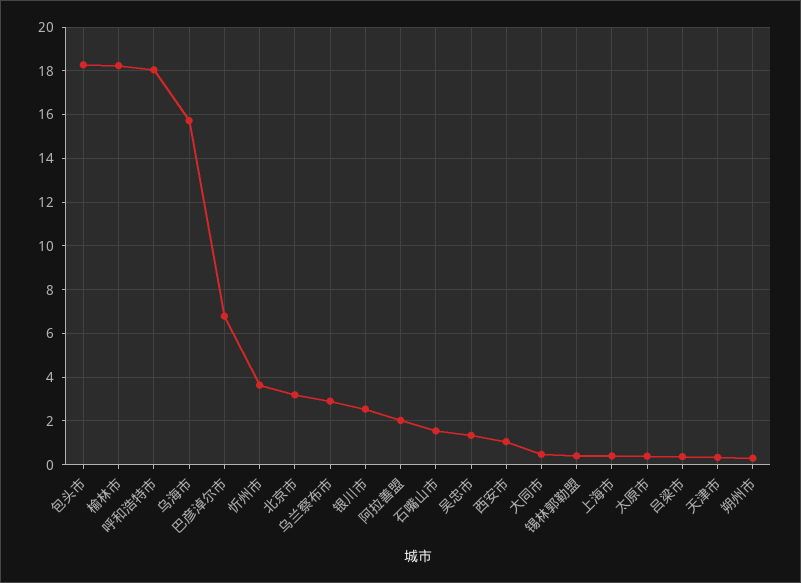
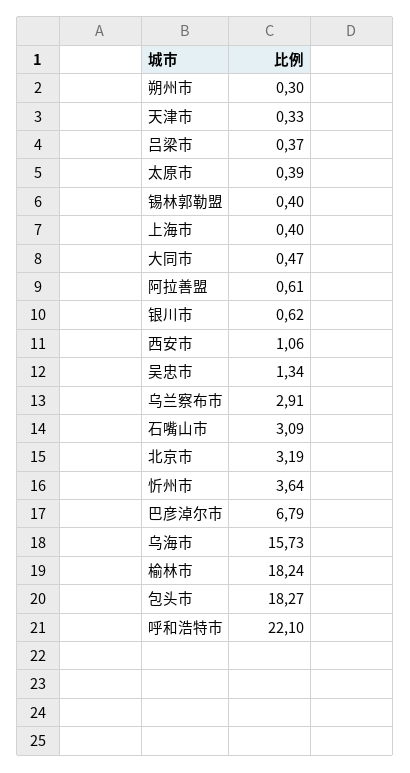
  {
    "包头市": 18.27,
    "榆林市": 18.24,
-   "呼和浩特市": 18,
+   "呼和浩特市": 22.1,
    "乌海市": 15.73,
    "巴彦淖尔市": 6.79,
    "忻州市": 3.64,
    "北京市": 3.19,
    "乌兰察布市": 2.91,
-   "银川市": 2.5,
+   "银川市": 0.62,
-   "阿拉善盟": 2,
+   "阿拉善盟": 0.61,
-   "石嘴山市": 1.5,
+   "石嘴山市": 3.09,
    "吴忠市": 1.34,
    "西安市": 1.06,
    "大同市": 0.47,
    "锡林郭勒盟": 0.4,
    "上海市": 0.4,
    "太原市": 0.39,
    "吕梁市": 0.37,
    "天津市": 0.33,
    "朔州市": 0.3
  }

